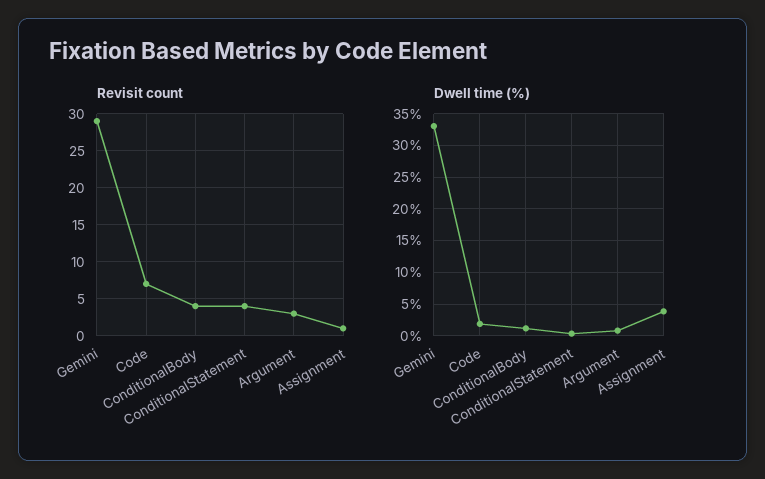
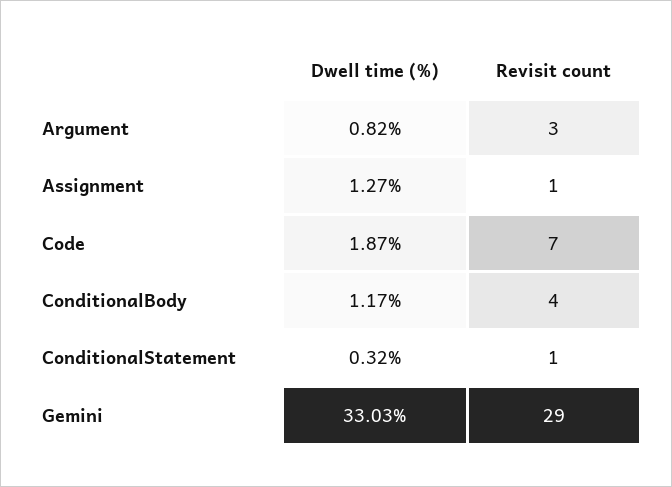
  {
    "Revisit count": {
      "Gemini": 29,
      "Code": 7,
      "ConditionalBody": 4,
-     "ConditionalStatement": 4,
+     "ConditionalStatement": 1,
      "Argument": 3,
      "Assignment": 1
    },
    "Dwell time (%)": {
      "Gemini": 33.03,
      "Code": 1.87,
      "ConditionalBody": 1.17,
      "ConditionalStatement": 0.32,
      "Argument": 0.82,
-     "Assignment": 4
+     "Assignment": 1.27
    }
  }

